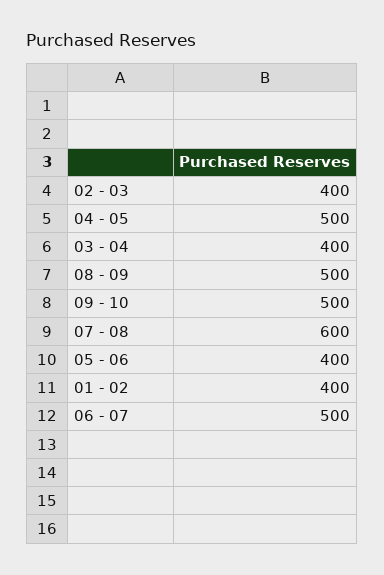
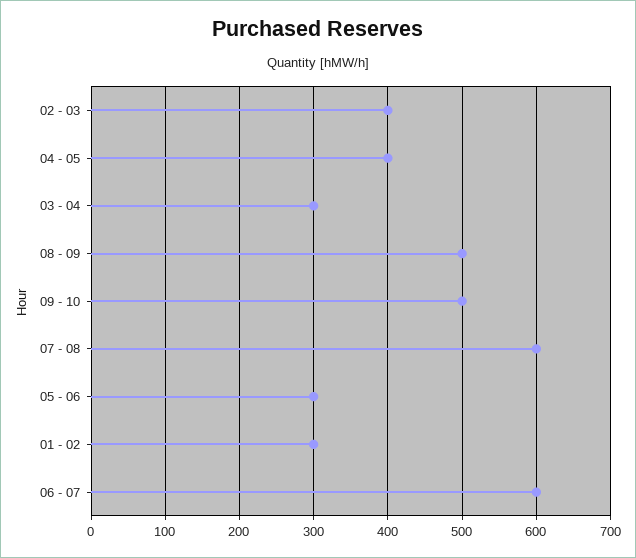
  {
    "02 - 03": 400,
-   "04 - 05": 500,
+   "04 - 05": 400,
-   "03 - 04": 400,
+   "03 - 04": 300,
    "08 - 09": 500,
    "09 - 10": 500,
    "07 - 08": 600,
-   "05 - 06": 400,
+   "05 - 06": 300,
-   "01 - 02": 400,
+   "01 - 02": 300,
-   "06 - 07": 500
+   "06 - 07": 600
  }

